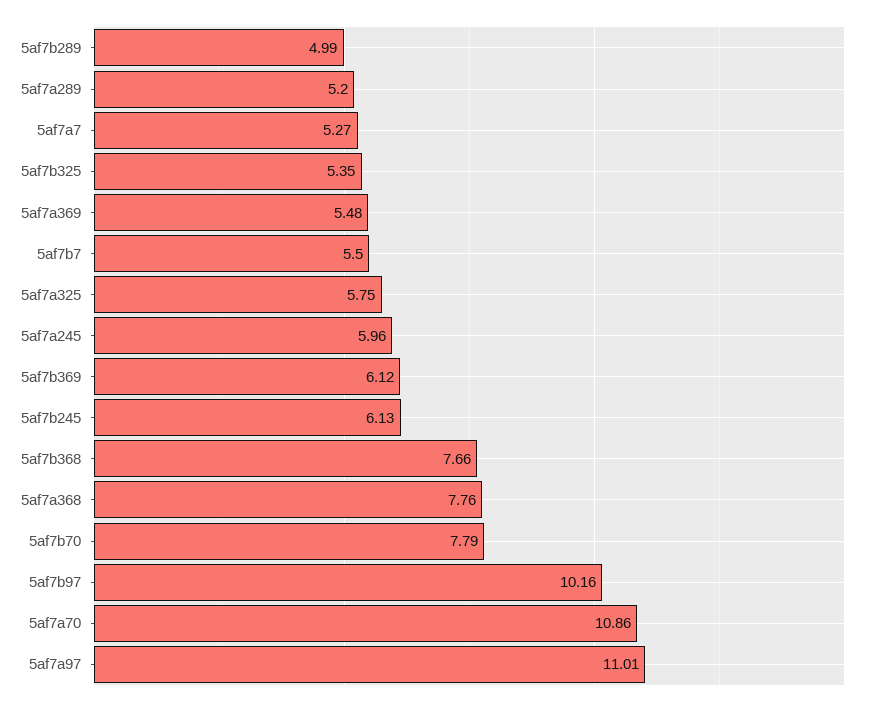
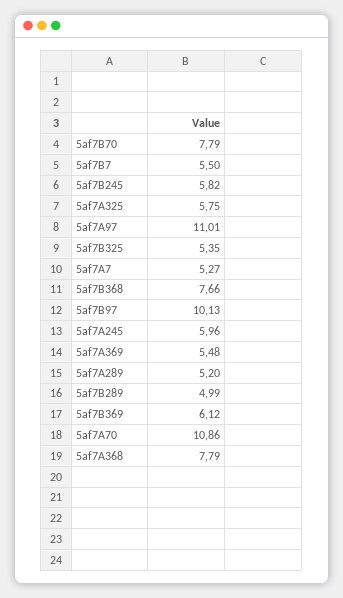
  {
    "5af7b289": 4.99,
    "5af7a289": 5.2,
    "5af7a7": 5.27,
    "5af7b325": 5.35,
    "5af7a369": 5.48,
    "5af7b7": 5.5,
    "5af7a325": 5.75,
    "5af7a245": 5.96,
    "5af7b369": 6.12,
-   "5af7b245": 6.13,
+   "5af7b245": 5.82,
    "5af7b368": 7.66,
-   "5af7a368": 7.76,
+   "5af7a368": 7.79,
    "5af7b70": 7.79,
-   "5af7b97": 10.16,
+   "5af7b97": 10.13,
    "5af7a70": 10.86,
    "5af7a97": 11.01
  }

